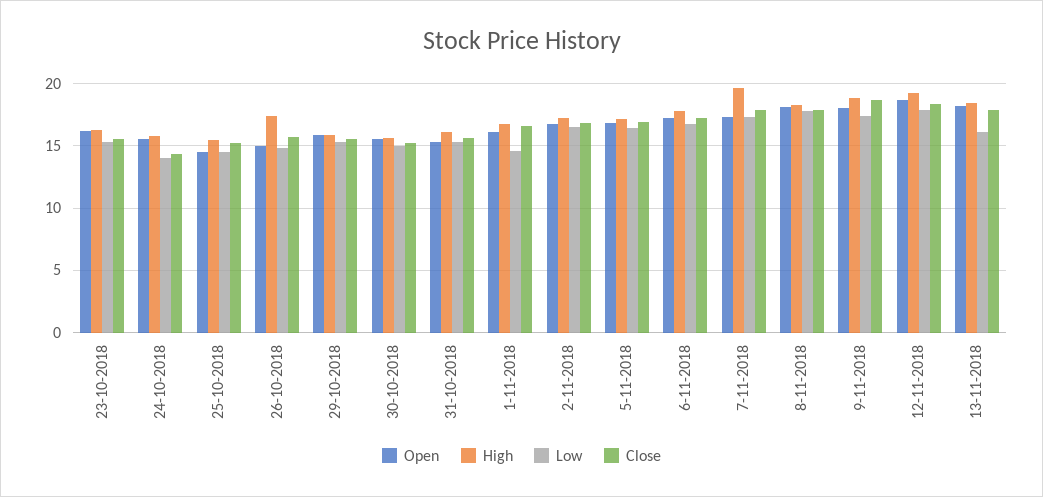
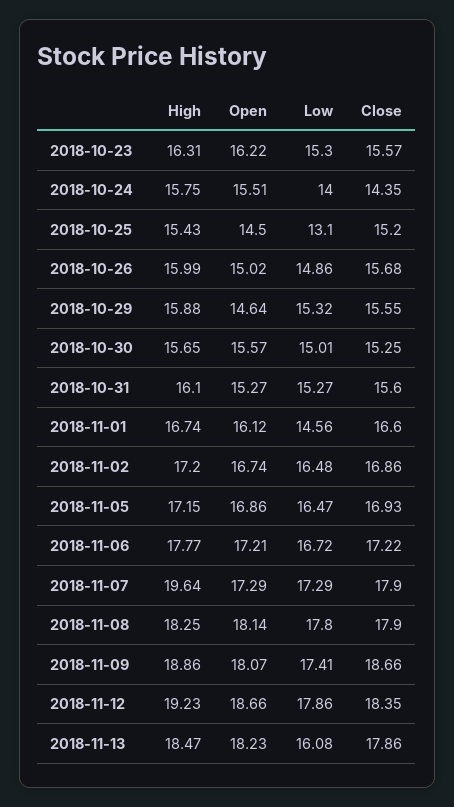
  {
    "Open": {
      "23-10-2018": 16.22,
      "24-10-2018": 15.51,
      "25-10-2018": 14.5,
      "26-10-2018": 15.02,
-     "29-10-2018": 16,
+     "29-10-2018": 14.64,
      "30-10-2018": 15.57,
      "31-10-2018": 15.27,
      "1-11-2018": 16.12,
      "2-11-2018": 16.74,
      "5-11-2018": 16.86,
      "6-11-2018": 17.21,
      "7-11-2018": 17.29,
      "8-11-2018": 18.14,
      "9-11-2018": 18.07,
      "12-11-2018": 18.66,
      "13-11-2018": 18.23
    },
    "High": {
      "23-10-2018": 16.31,
      "24-10-2018": 15.75,
      "25-10-2018": 15.43,
-     "26-10-2018": 17.5,
+     "26-10-2018": 15.99,
      "29-10-2018": 15.88,
      "30-10-2018": 15.65,
      "31-10-2018": 16.1,
      "1-11-2018": 16.74,
      "2-11-2018": 17.2,
      "5-11-2018": 17.15,
      "6-11-2018": 17.77,
      "7-11-2018": 19.64,
      "8-11-2018": 18.25,
      "9-11-2018": 18.86,
      "12-11-2018": 19.23,
      "13-11-2018": 18.47
    },
    "Low": {
      "23-10-2018": 15.3,
      "24-10-2018": 14,
-     "25-10-2018": 14.5,
+     "25-10-2018": 13.1,
      "26-10-2018": 14.86,
      "29-10-2018": 15.32,
      "30-10-2018": 15.01,
      "31-10-2018": 15.27,
      "1-11-2018": 14.56,
      "2-11-2018": 16.48,
      "5-11-2018": 16.47,
      "6-11-2018": 16.72,
      "7-11-2018": 17.29,
      "8-11-2018": 17.8,
      "9-11-2018": 17.41,
      "12-11-2018": 17.86,
      "13-11-2018": 16.08
    },
    "Close": {
      "23-10-2018": 15.57,
      "24-10-2018": 14.35,
      "25-10-2018": 15.2,
      "26-10-2018": 15.68,
      "29-10-2018": 15.55,
      "30-10-2018": 15.25,
      "31-10-2018": 15.6,
      "1-11-2018": 16.6,
      "2-11-2018": 16.86,
      "5-11-2018": 16.93,
      "6-11-2018": 17.22,
      "7-11-2018": 17.9,
      "8-11-2018": 17.9,
      "9-11-2018": 18.66,
      "12-11-2018": 18.35,
      "13-11-2018": 17.86
    }
  }

